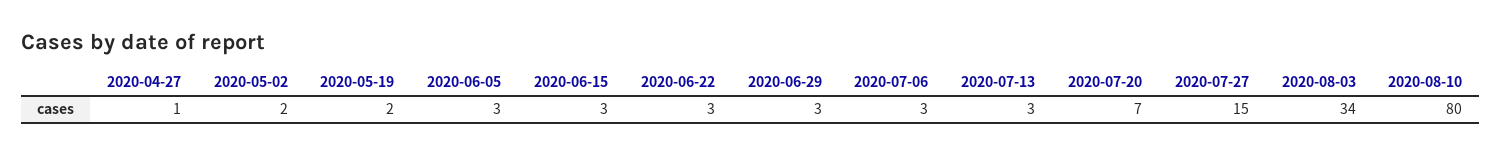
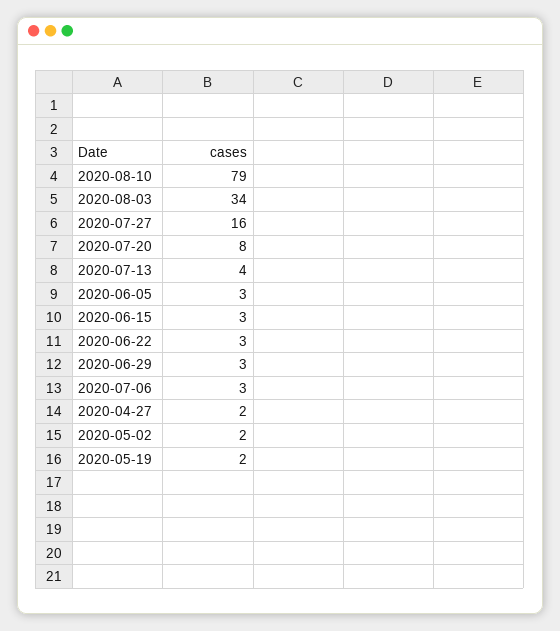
  {
-   "2020-04-27": 1,
+   "2020-04-27": 2,
    "2020-05-02": 2,
    "2020-05-19": 2,
    "2020-06-05": 3,
    "2020-06-15": 3,
    "2020-06-22": 3,
    "2020-06-29": 3,
    "2020-07-06": 3,
-   "2020-07-13": 3,
+   "2020-07-13": 4,
-   "2020-07-20": 7,
+   "2020-07-20": 8,
-   "2020-07-27": 15,
+   "2020-07-27": 16,
    "2020-08-03": 34,
-   "2020-08-10": 80
+   "2020-08-10": 79
  }

